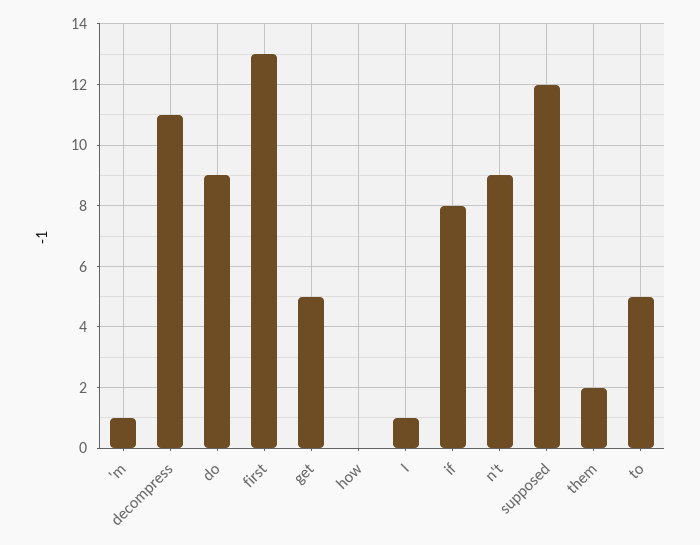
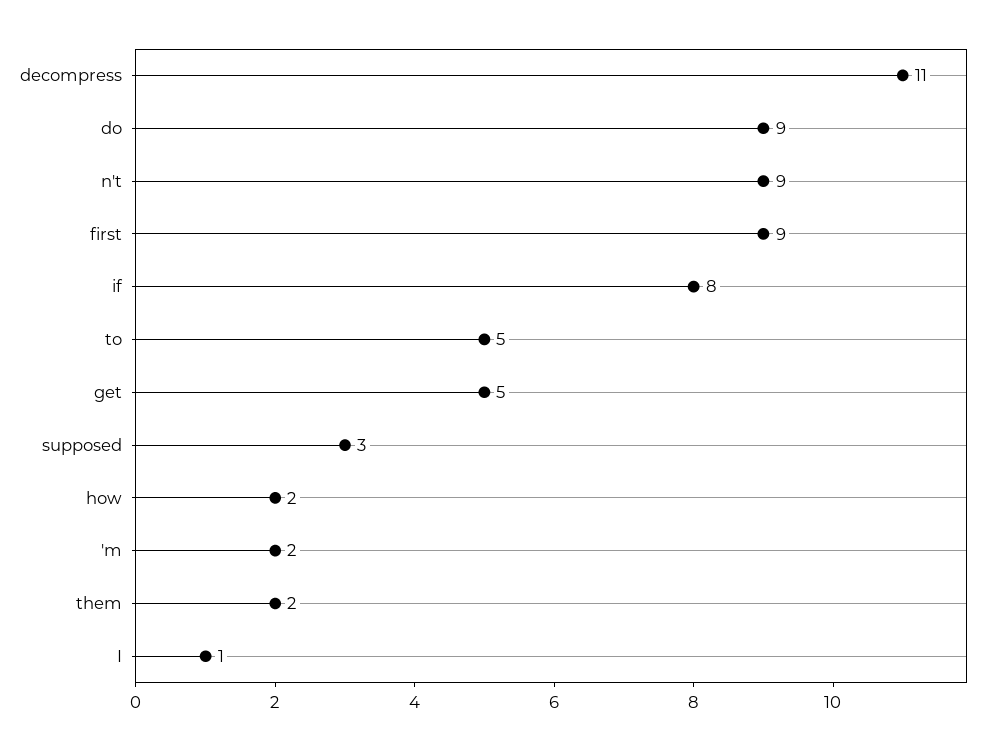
  {
-   "'m": 1,
+   "'m": 2,
    "decompress": 11,
    "do": 9,
-   "first": 13,
+   "first": 9,
    "get": 5,
-   "how": 0,
+   "how": 2,
    "I": 1,
    "if": 8,
    "n't": 9,
-   "supposed": 12,
+   "supposed": 3,
    "them": 2,
    "to": 5
  }

